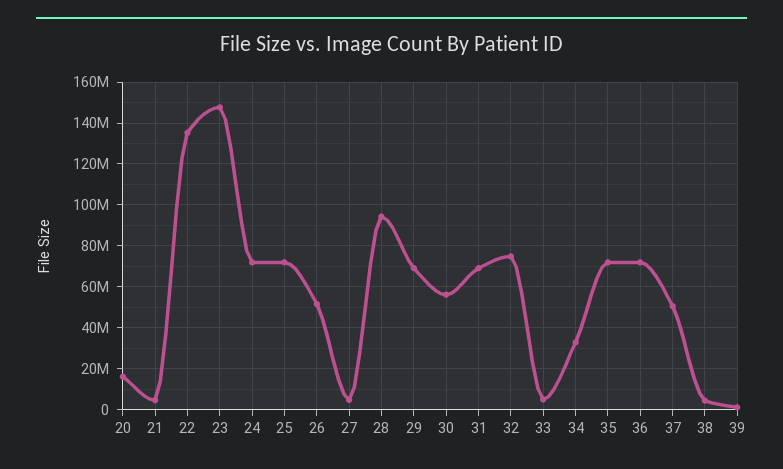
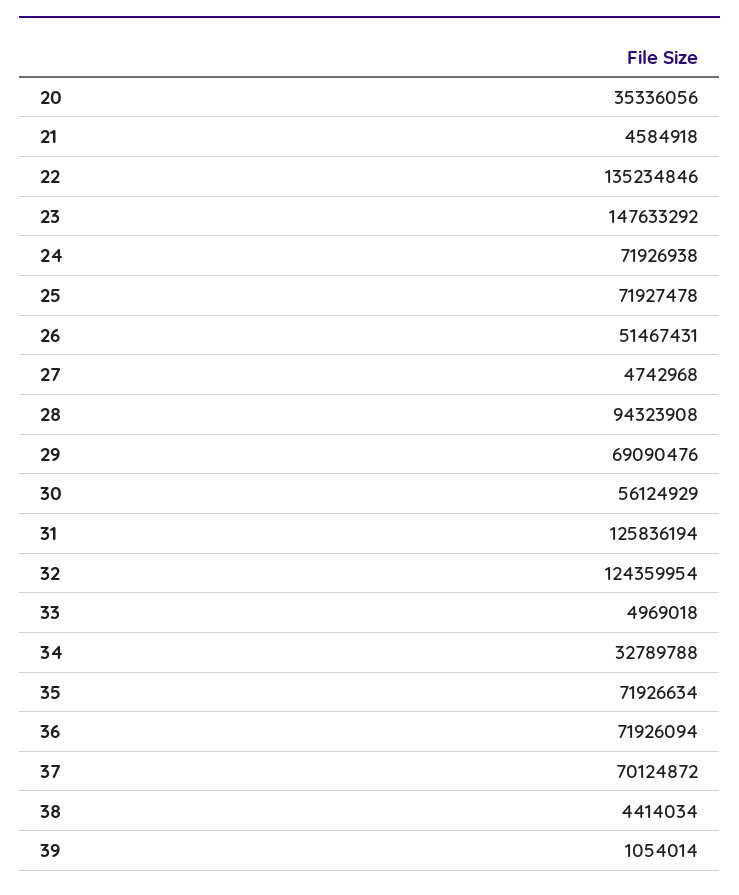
  {
-   "20": 15000000,
+   "20": 35336056,
    "21": 4584918,
    "22": 135234846,
    "23": 147633292,
    "24": 71926938,
    "25": 71927478,
    "26": 51467431,
    "27": 4742968,
    "28": 94323908,
    "29": 69090476,
    "30": 56124929,
-   "31": 70000000,
+   "31": 125836194,
-   "32": 75000000,
+   "32": 124359954,
    "33": 4969018,
    "34": 32789788,
    "35": 71926634,
    "36": 71926094,
-   "37": 50000000,
+   "37": 70124872,
    "38": 4414034,
    "39": 1054014
  }

